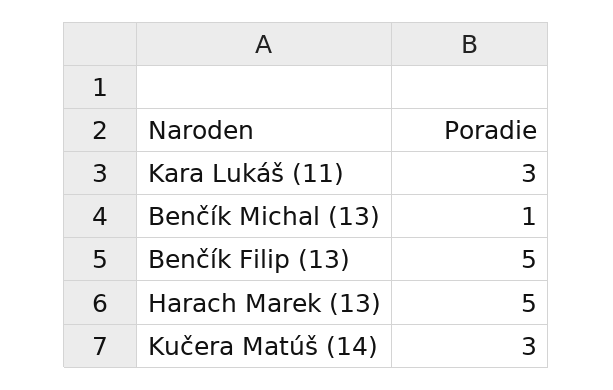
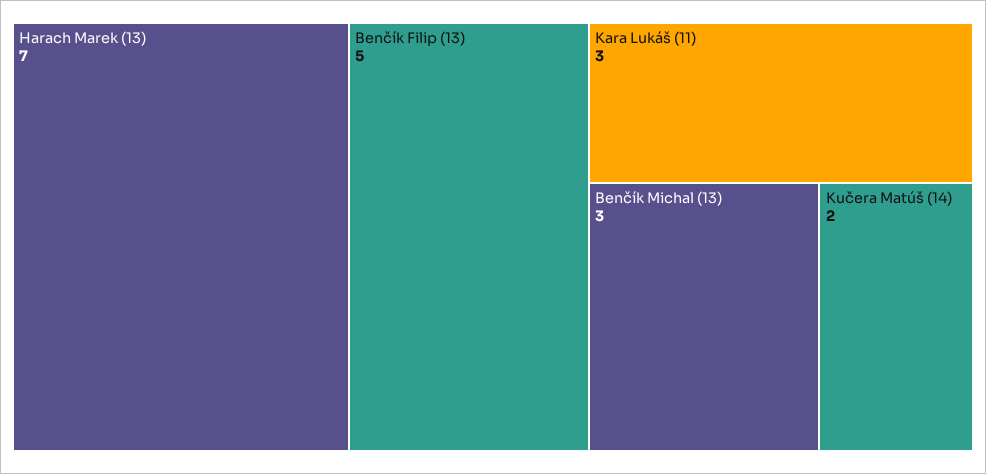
  {
    "Kara Lukáš (11)": 3,
-   "Benčík Michal (13)": 1,
+   "Benčík Michal (13)": 3,
    "Benčík Filip (13)": 5,
-   "Harach Marek (13)": 5,
+   "Harach Marek (13)": 7,
-   "Kučera Matúš (14)": 3
+   "Kučera Matúš (14)": 2
  }

